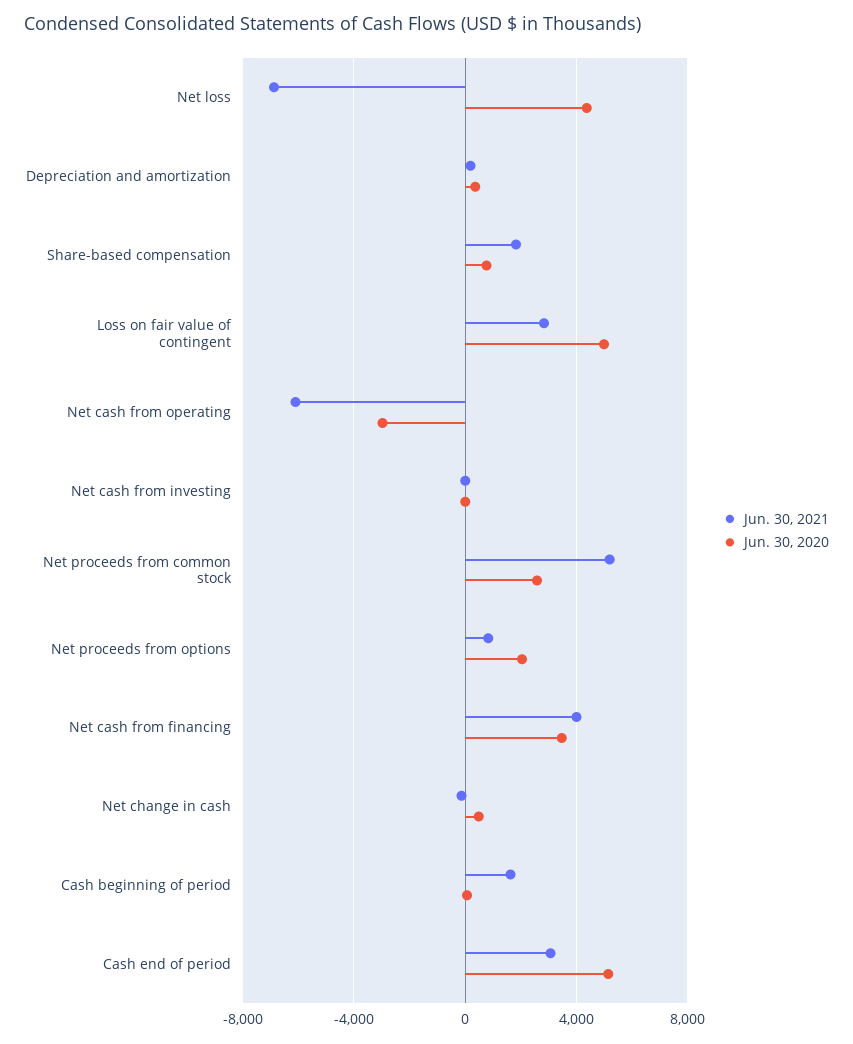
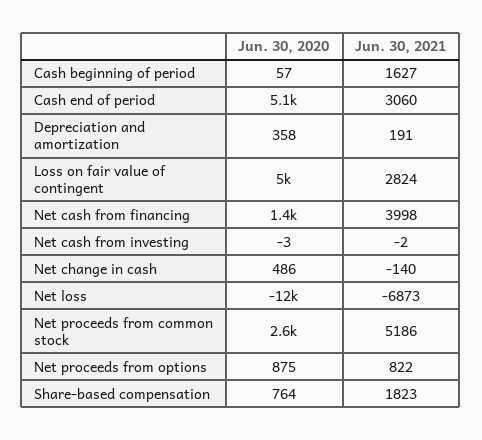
  {
    "Jun. 30, 2021": {
      "Net loss": -6873,
      "Depreciation and amortization": 191,
      "Share-based compensation": 1823,
      "Loss on fair value of contingent": 2824,
-     "Net cash from operating": -6000,
      "Net cash from investing": -2,
      "Net proceeds from common stock": 5186,
      "Net proceeds from options": 822,
      "Net cash from financing": 3998,
      "Net change in cash": -140,
      "Cash beginning of period": 1627,
      "Cash end of period": 3060
    },
    "Jun. 30, 2020": {
-     "Net loss": 4500,
+     "Net loss": -12000,
      "Depreciation and amortization": 358,
      "Share-based compensation": 764,
      "Loss on fair value of contingent": 5000,
-     "Net cash from operating": -3000,
      "Net cash from investing": -3,
      "Net proceeds from common stock": 2600,
-     "Net proceeds from options": 2000,
+     "Net proceeds from options": 875,
-     "Net cash from financing": 3500,
+     "Net cash from financing": 1400,
      "Net change in cash": 486,
      "Cash beginning of period": 57,
      "Cash end of period": 5100
    }
  }

